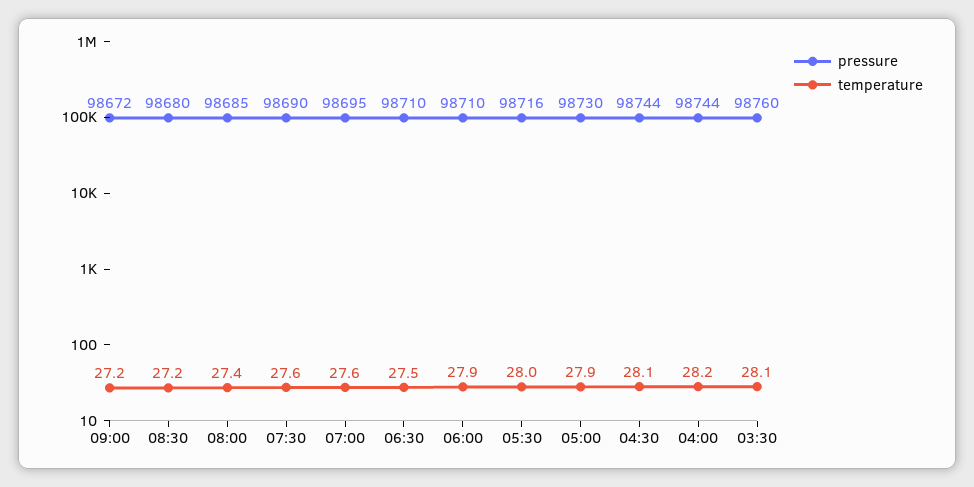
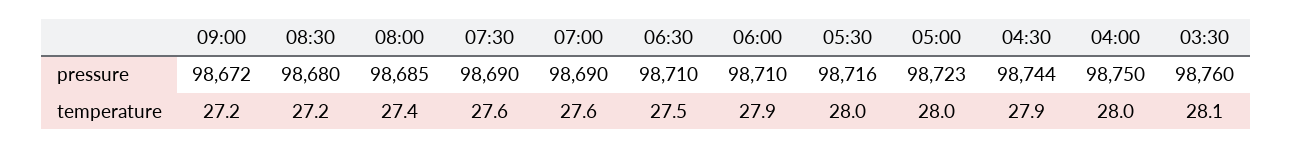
  {
    "pressure": {
      "09:00": 98672,
      "08:30": 98680,
      "08:00": 98685,
      "07:30": 98690,
-     "07:00": 98695,
+     "07:00": 98690,
      "06:30": 98710,
      "06:00": 98710,
      "05:30": 98716,
-     "05:00": 98730,
+     "05:00": 98723,
      "04:30": 98744,
-     "04:00": 98744,
+     "04:00": 98750,
      "03:30": 98760
    },
    "temperature": {
      "09:00": 27.2,
      "08:30": 27.2,
      "08:00": 27.4,
      "07:30": 27.6,
      "07:00": 27.6,
      "06:30": 27.5,
      "06:00": 27.9,
      "05:30": 28,
-     "05:00": 27.9,
+     "05:00": 28,
-     "04:30": 28.1,
+     "04:30": 27.9,
-     "04:00": 28.2,
+     "04:00": 28,
      "03:30": 28.1
    }
  }

